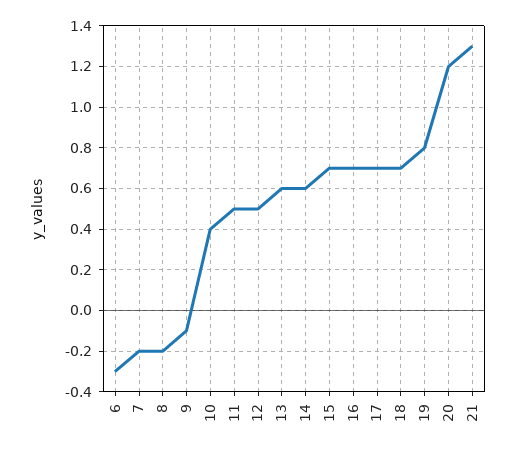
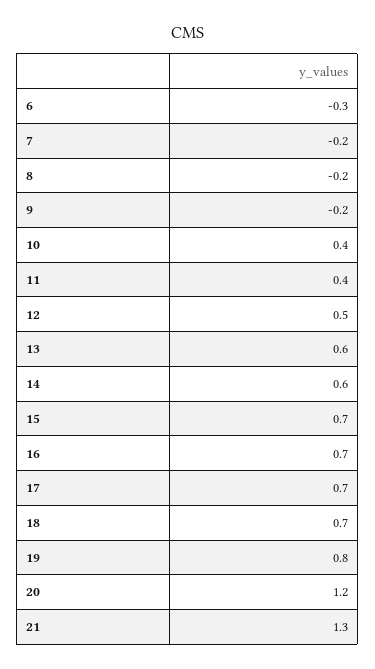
  {
    "6": -0.3,
    "7": -0.2,
    "8": -0.2,
-   "9": -0.1,
+   "9": -0.2,
    "10": 0.4,
-   "11": 0.5,
+   "11": 0.4,
    "12": 0.5,
    "13": 0.6,
    "14": 0.6,
    "15": 0.7,
    "16": 0.7,
    "17": 0.7,
    "18": 0.7,
    "19": 0.8,
    "20": 1.2,
    "21": 1.3
  }

